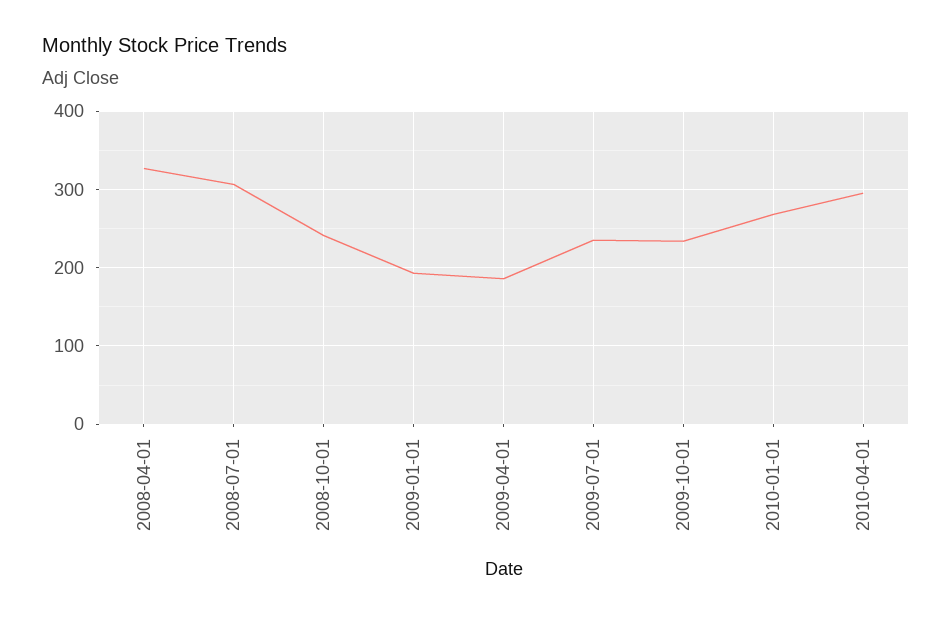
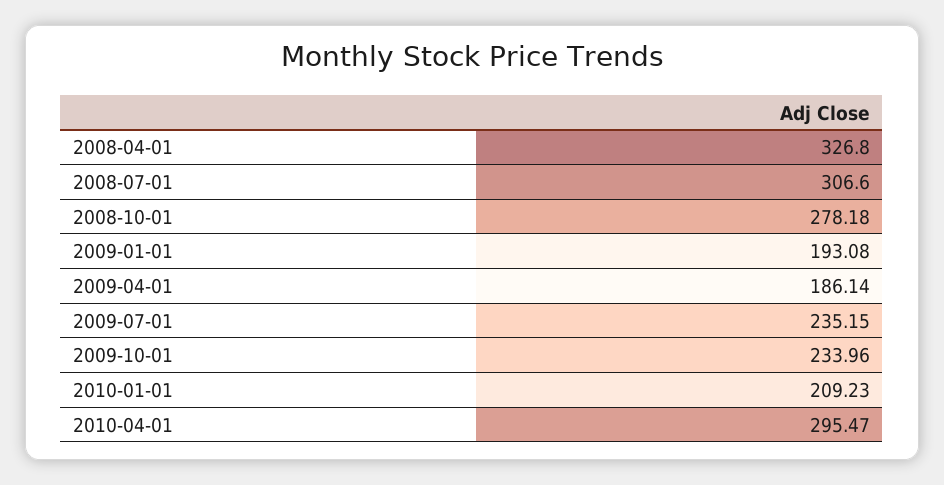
  {
    "2008-04-01": 326.8,
    "2008-07-01": 306.6,
-   "2008-10-01": 240,
+   "2008-10-01": 278.18,
    "2009-01-01": 193.08,
    "2009-04-01": 186.14,
    "2009-07-01": 235.15,
    "2009-10-01": 233.96,
-   "2010-01-01": 270,
+   "2010-01-01": 209.23,
    "2010-04-01": 295.47
  }

